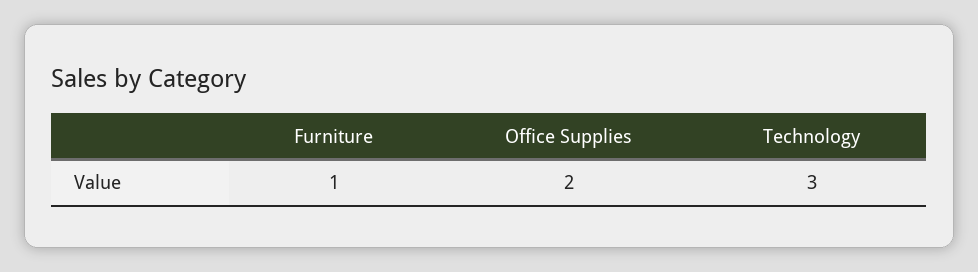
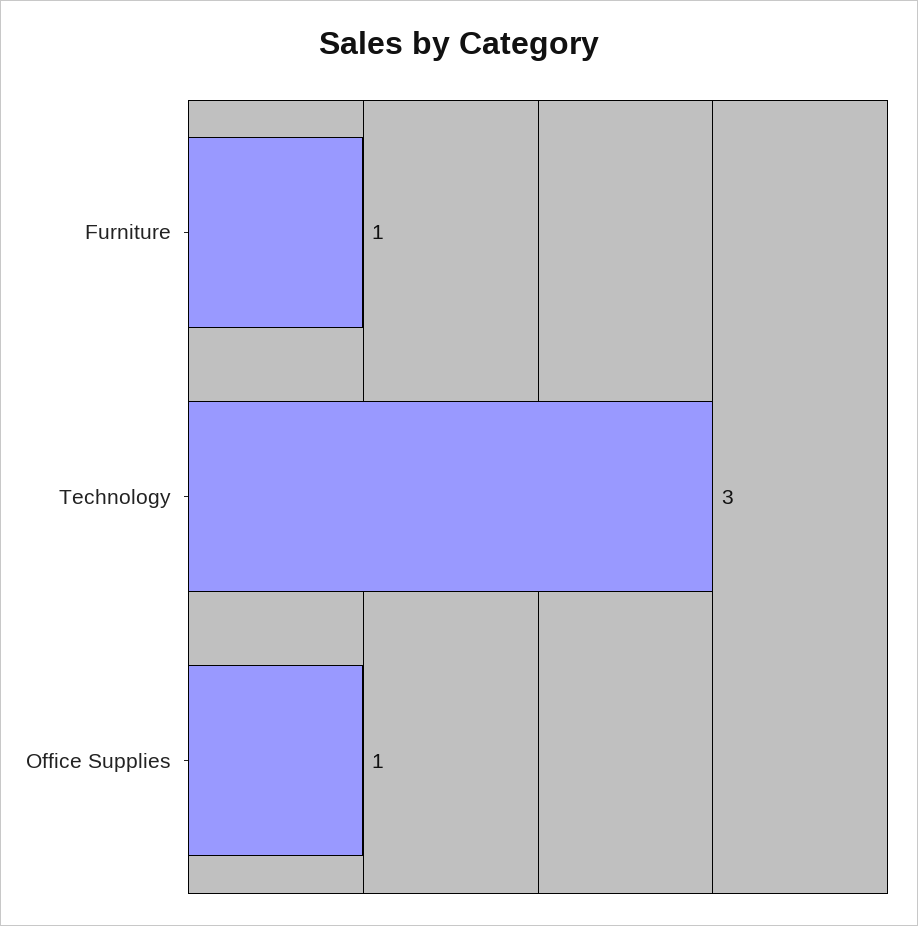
  {
    "Furniture": 1,
-   "Office Supplies": 2,
+   "Office Supplies": 1,
    "Technology": 3
  }

